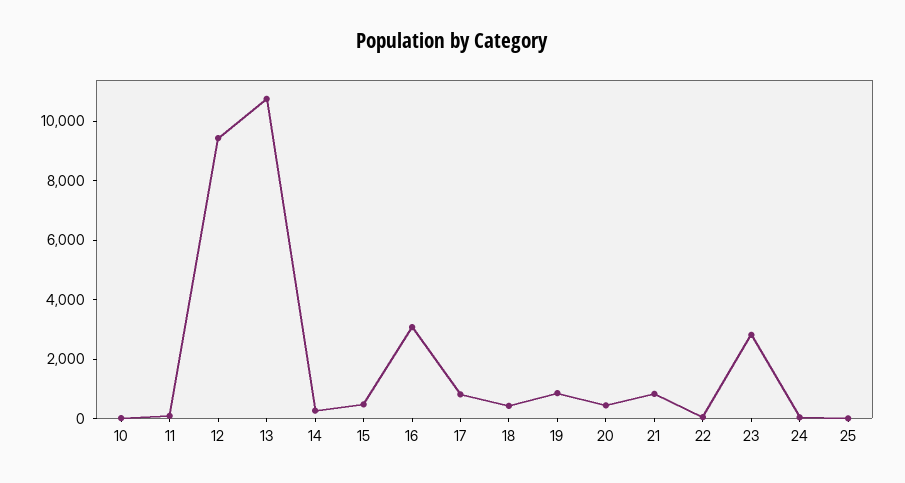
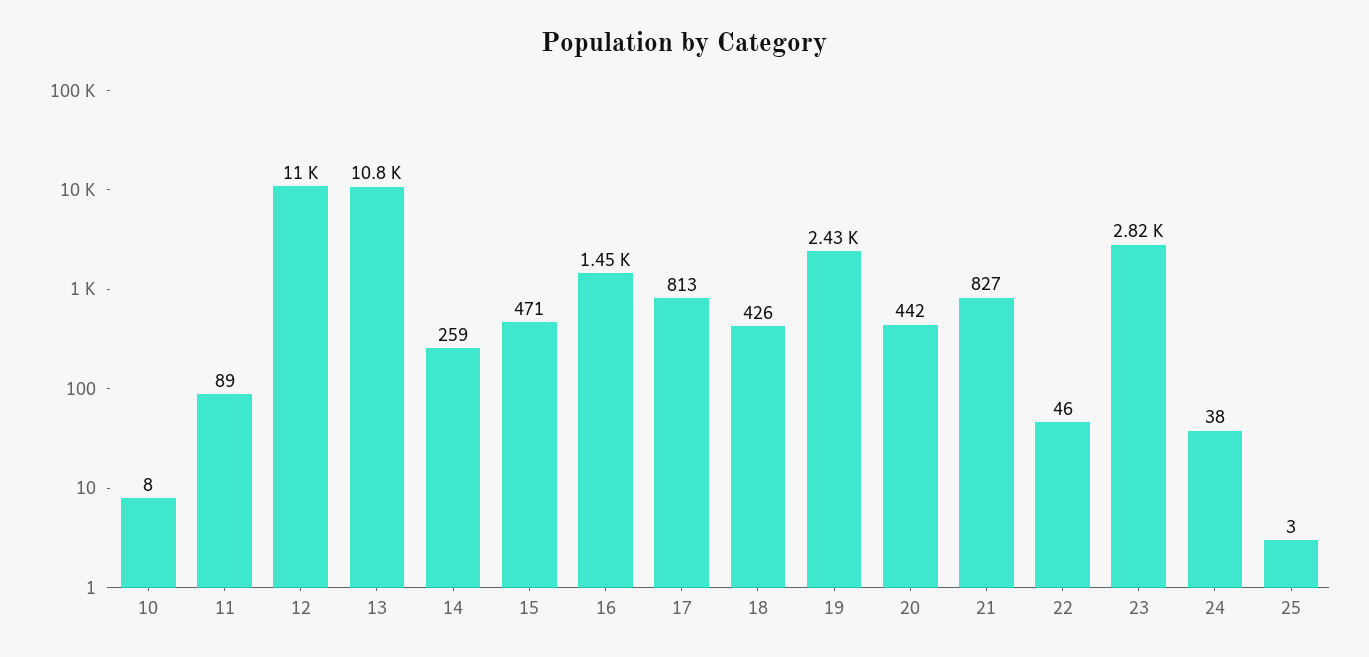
  {
    "10": 8,
    "11": 89,
-   "12": 9500,
+   "12": 11000,
    "13": 10800,
    "14": 259,
    "15": 471,
-   "16": 3000,
+   "16": 1450,
    "17": 813,
    "18": 426,
-   "19": 1000,
+   "19": 2430,
    "20": 442,
    "21": 827,
    "22": 46,
    "23": 2820,
    "24": 38,
    "25": 3
  }

